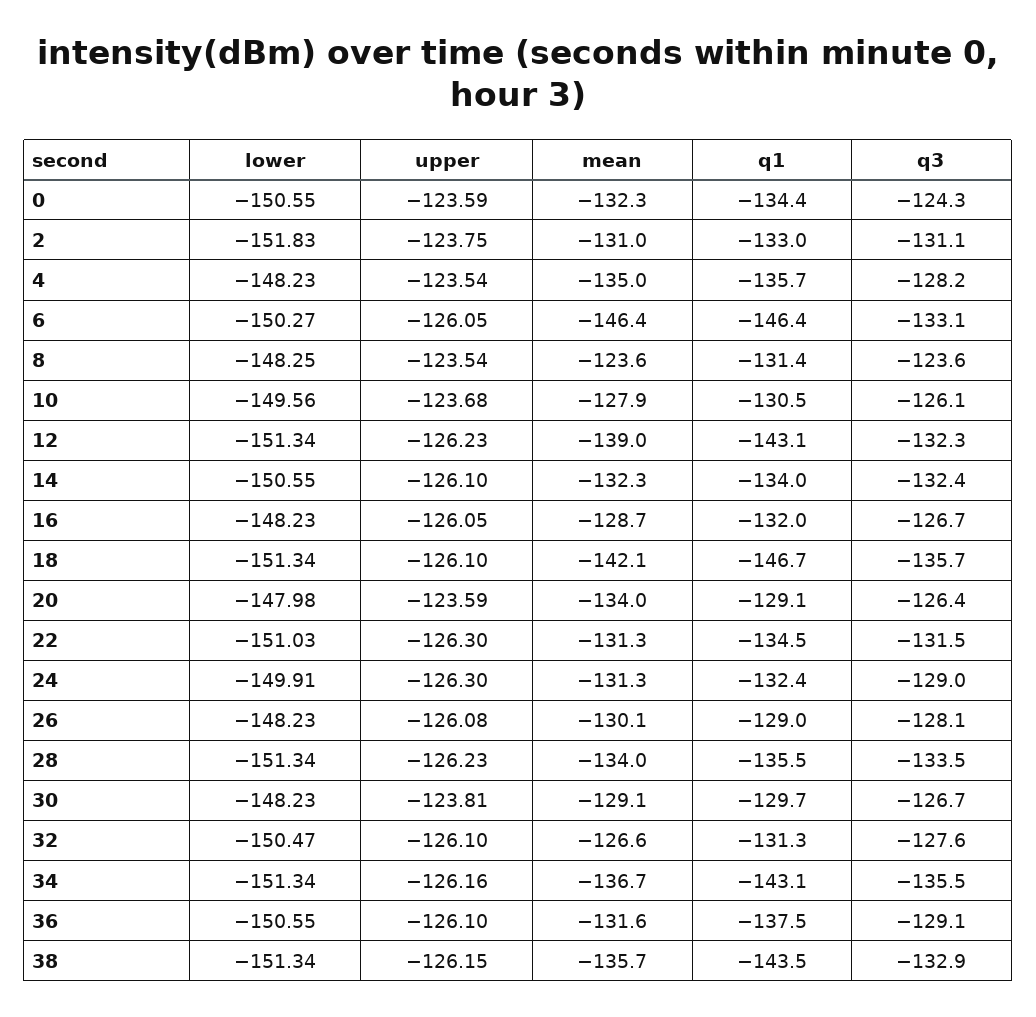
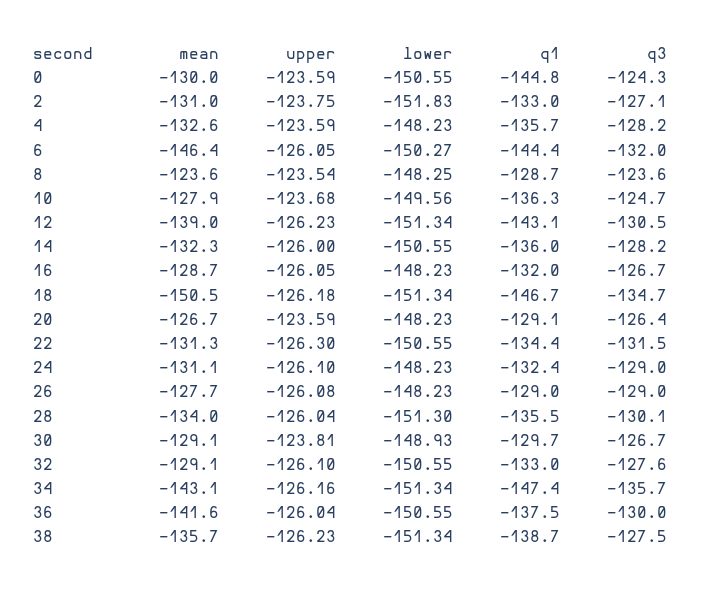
  {
    "lower": {
      "0": -150.55,
      "2": -151.83,
      "4": -148.23,
      "6": -150.27,
      "8": -148.25,
      "10": -149.56,
      "12": -151.34,
      "14": -150.55,
      "16": -148.23,
      "18": -151.34,
-     "20": -147.98,
+     "20": -148.23,
-     "22": -151.03,
+     "22": -150.55,
-     "24": -149.91,
+     "24": -148.23,
      "26": -148.23,
-     "28": -151.34,
+     "28": -151.3,
-     "30": -148.23,
+     "30": -148.93,
-     "32": -150.47,
+     "32": -150.55,
      "34": -151.34,
      "36": -150.55,
      "38": -151.34
    },
    "upper": {
      "0": -123.59,
      "2": -123.75,
-     "4": -123.54,
+     "4": -123.59,
      "6": -126.05,
      "8": -123.54,
      "10": -123.68,
      "12": -126.23,
-     "14": -126.1,
+     "14": -126,
      "16": -126.05,
-     "18": -126.1,
+     "18": -126.18,
      "20": -123.59,
      "22": -126.3,
-     "24": -126.3,
+     "24": -126.1,
      "26": -126.08,
-     "28": -126.23,
+     "28": -126.04,
      "30": -123.81,
      "32": -126.1,
      "34": -126.16,
-     "36": -126.1,
+     "36": -126.04,
-     "38": -126.15
+     "38": -126.23
    },
    "mean": {
-     "0": -132.3,
+     "0": -130,
      "2": -131,
-     "4": -135,
+     "4": -132.6,
      "6": -146.4,
      "8": -123.6,
      "10": -127.9,
      "12": -139,
      "14": -132.3,
      "16": -128.7,
-     "18": -142.1,
+     "18": -150.5,
-     "20": -134,
+     "20": -126.7,
      "22": -131.3,
-     "24": -131.3,
+     "24": -131.1,
-     "26": -130.1,
+     "26": -127.7,
      "28": -134,
      "30": -129.1,
-     "32": -126.6,
+     "32": -129.1,
-     "34": -136.7,
+     "34": -143.1,
-     "36": -131.6,
+     "36": -141.6,
      "38": -135.7
    },
    "q1": {
-     "0": -134.4,
+     "0": -144.8,
      "2": -133,
      "4": -135.7,
-     "6": -146.4,
+     "6": -144.4,
-     "8": -131.4,
+     "8": -128.7,
-     "10": -130.5,
+     "10": -136.3,
      "12": -143.1,
-     "14": -134,
+     "14": -136,
      "16": -132,
      "18": -146.7,
      "20": -129.1,
-     "22": -134.5,
+     "22": -134.4,
      "24": -132.4,
      "26": -129,
      "28": -135.5,
      "30": -129.7,
-     "32": -131.3,
+     "32": -133,
-     "34": -143.1,
+     "34": -147.4,
      "36": -137.5,
-     "38": -143.5
+     "38": -138.7
    },
    "q3": {
      "0": -124.3,
-     "2": -131.1,
+     "2": -127.1,
      "4": -128.2,
-     "6": -133.1,
+     "6": -132,
      "8": -123.6,
-     "10": -126.1,
+     "10": -124.7,
-     "12": -132.3,
+     "12": -130.5,
-     "14": -132.4,
+     "14": -128.2,
      "16": -126.7,
-     "18": -135.7,
+     "18": -134.7,
      "20": -126.4,
      "22": -131.5,
      "24": -129,
-     "26": -128.1,
+     "26": -129,
-     "28": -133.5,
+     "28": -130.1,
      "30": -126.7,
      "32": -127.6,
-     "34": -135.5,
+     "34": -135.7,
-     "36": -129.1,
+     "36": -130,
-     "38": -132.9
+     "38": -127.5
    }
  }

